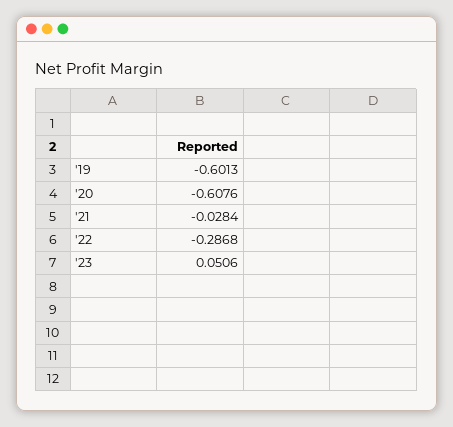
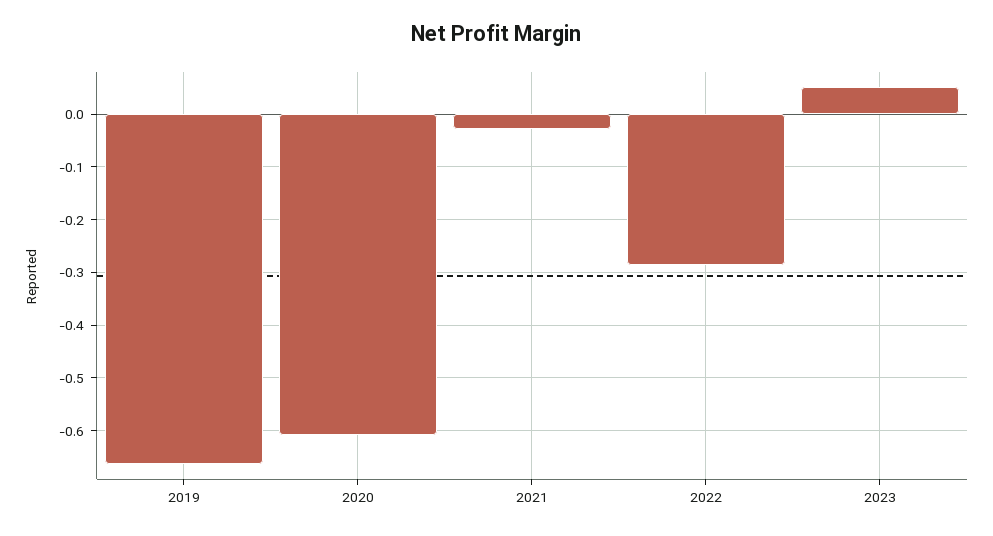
  {
-   "'19": -0.6013,
+   "'19": -0.66,
    "'20": -0.6076,
    "'21": -0.0284,
    "'22": -0.2868,
    "'23": 0.0506
  }

